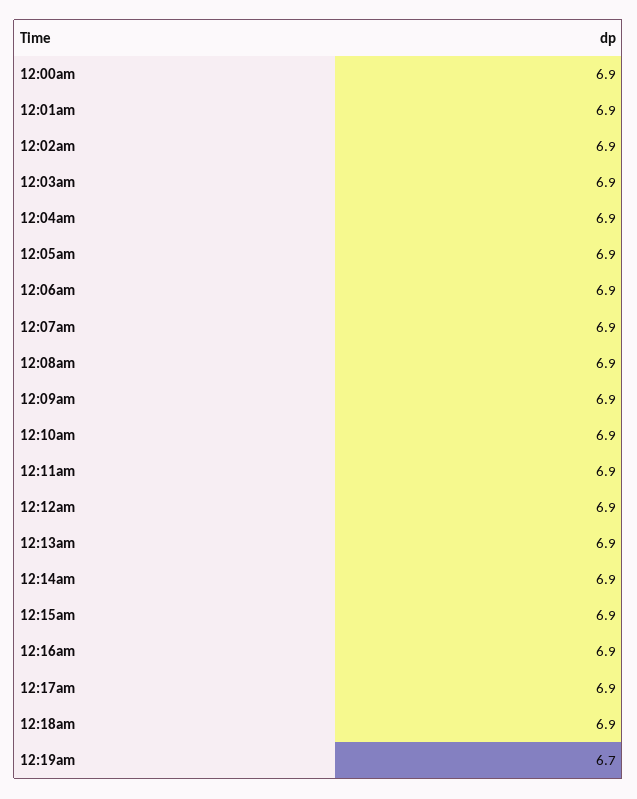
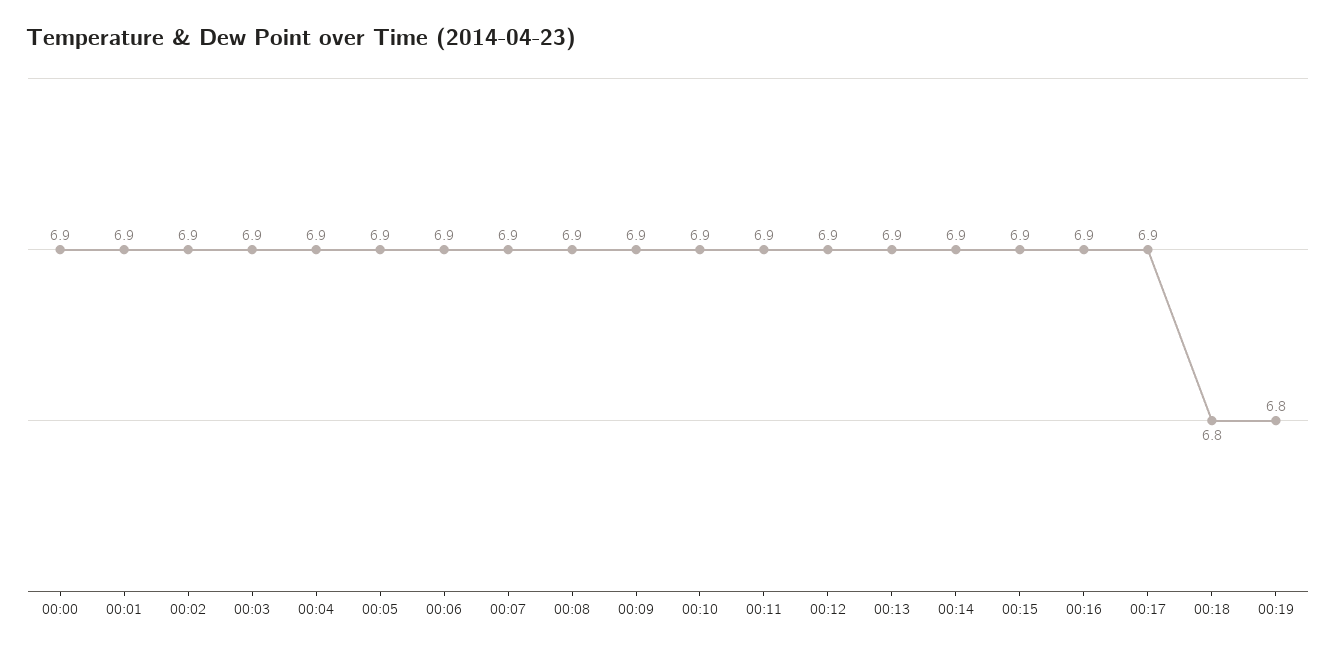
  {
    "12:00am": 6.9,
    "12:01am": 6.9,
    "12:02am": 6.9,
    "12:03am": 6.9,
    "12:04am": 6.9,
    "12:05am": 6.9,
    "12:06am": 6.9,
    "12:07am": 6.9,
    "12:08am": 6.9,
    "12:09am": 6.9,
    "12:10am": 6.9,
    "12:11am": 6.9,
    "12:12am": 6.9,
    "12:13am": 6.9,
    "12:14am": 6.9,
    "12:15am": 6.9,
    "12:16am": 6.9,
    "12:17am": 6.9,
-   "12:18am": 6.9,
+   "12:18am": 6.8,
-   "12:19am": 6.7
+   "12:19am": 6.8
  }

